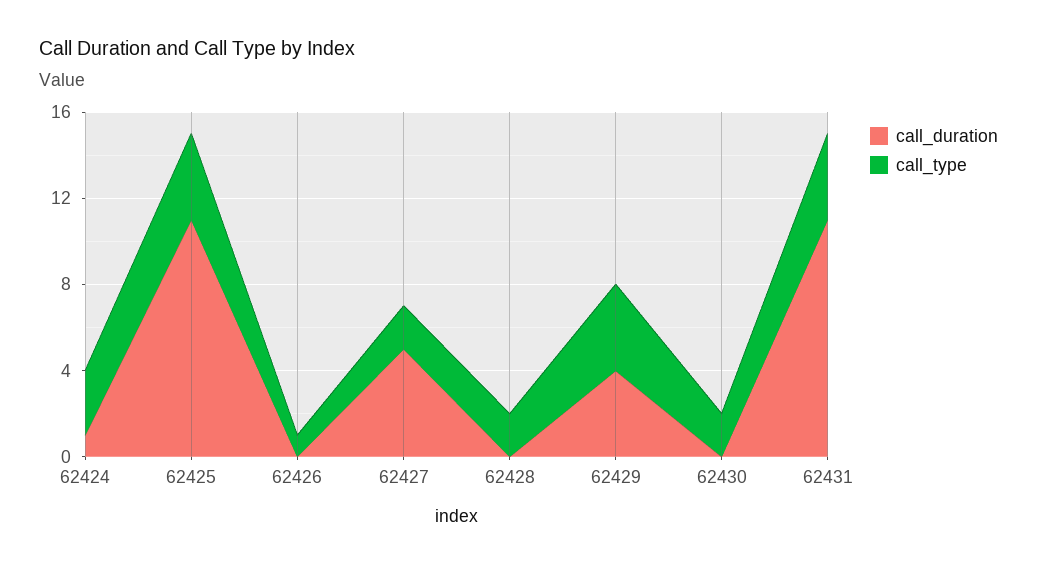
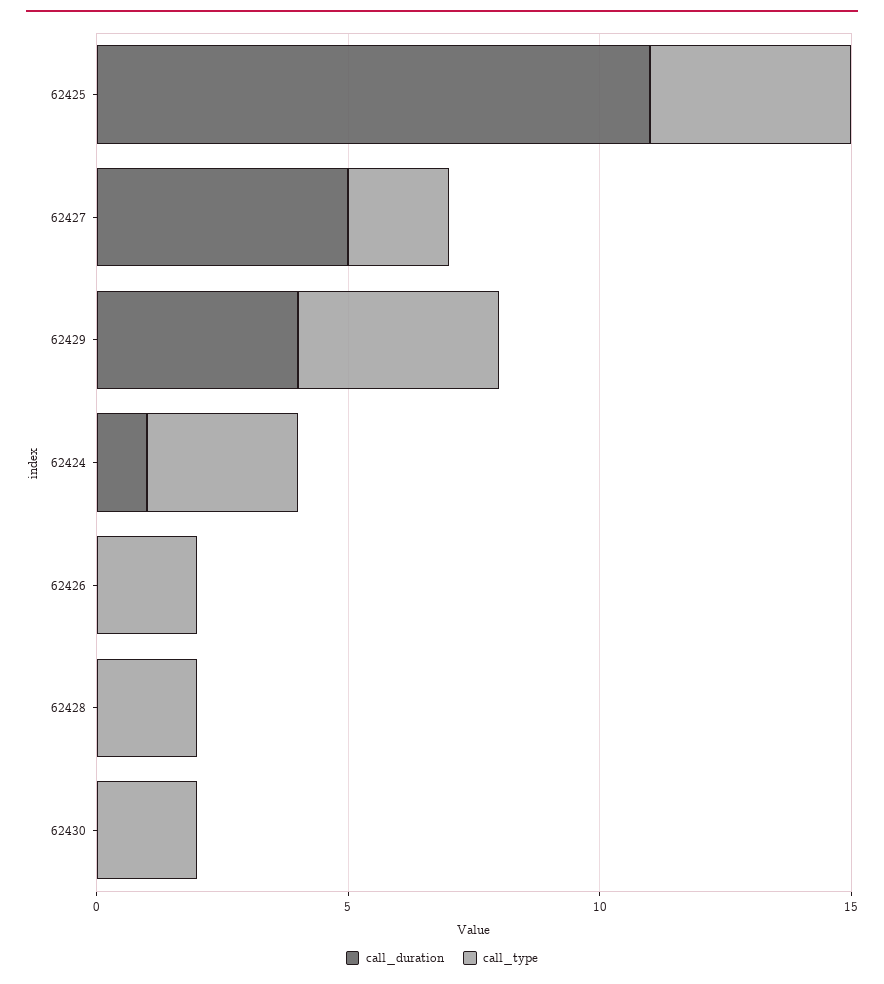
  {
    "call_duration": {
      "62424": 1,
      "62425": 11,
      "62426": 0,
      "62427": 5,
      "62428": 0,
      "62429": 4,
-     "62430": 0,
+     "62430": 0
-     "62431": 11
    },
    "call_type": {
      "62424": 3,
      "62425": 4,
-     "62426": 1,
+     "62426": 2,
      "62427": 2,
      "62428": 2,
      "62429": 4,
-     "62430": 2,
+     "62430": 2
-     "62431": 4
    }
  }

